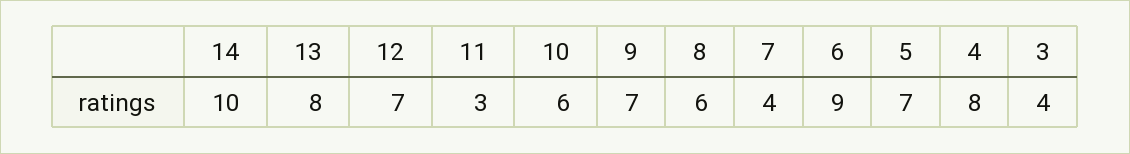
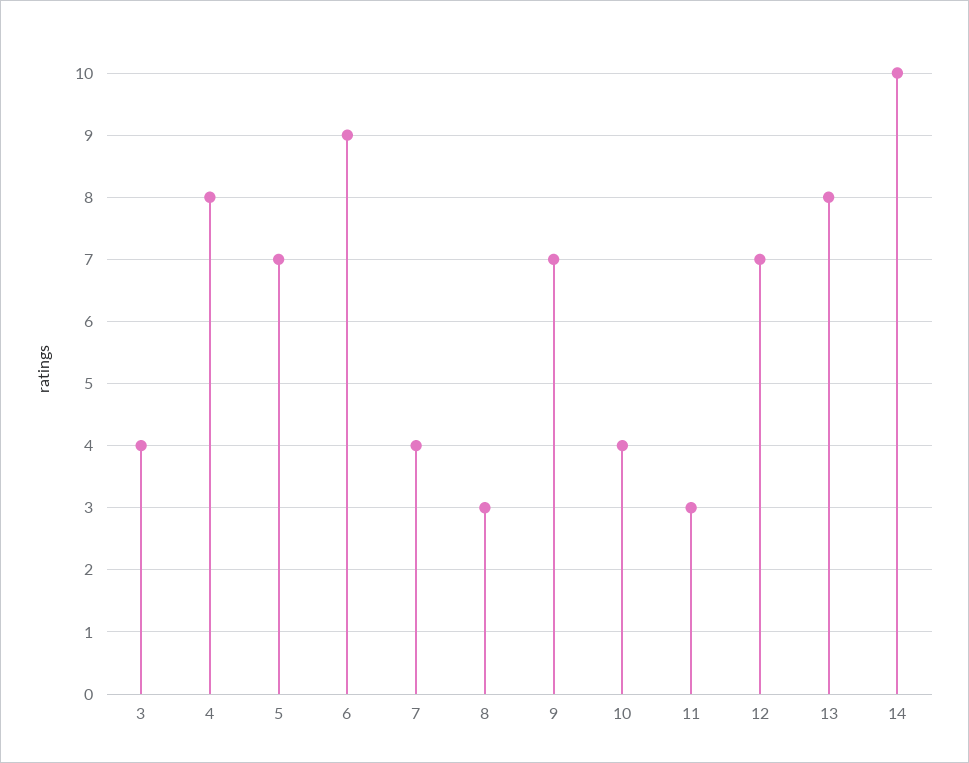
  {
    "14": 10,
    "13": 8,
    "12": 7,
    "11": 3,
-   "10": 6,
+   "10": 4,
    "9": 7,
-   "8": 6,
+   "8": 3,
    "7": 4,
    "6": 9,
    "5": 7,
    "4": 8,
    "3": 4
  }

